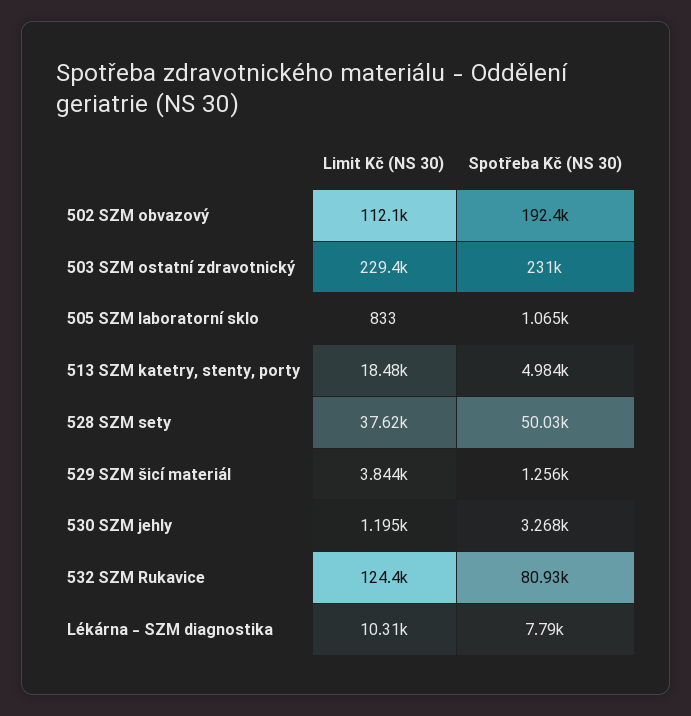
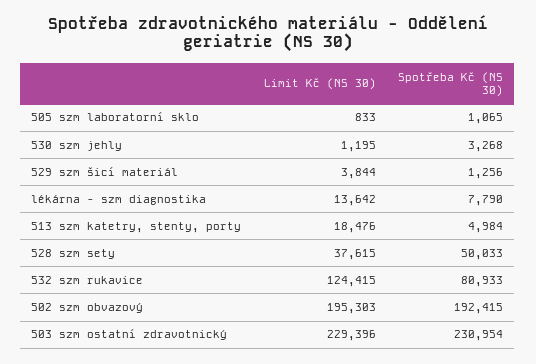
  {
    "Limit Kč (NS 30)": {
-     "502 SZM obvazový": 112100,
+     "502 SZM obvazový": 195303,
      "503 SZM ostatní zdravotnický": 229396,
      "505 SZM laboratorní sklo": 833,
      "513 SZM katetry, stenty, porty": 18476,
      "528 SZM sety": 37615,
      "529 SZM šicí materiál": 3844,
      "530 SZM jehly": 1195,
      "532 SZM Rukavice": 124415,
-     "Lékárna - SZM diagnostika": 10310
+     "Lékárna - SZM diagnostika": 13642
    },
    "Spotřeba Kč (NS 30)": {
      "502 SZM obvazový": 192415,
      "503 SZM ostatní zdravotnický": 230954,
      "505 SZM laboratorní sklo": 1065,
      "513 SZM katetry, stenty, porty": 4984,
      "528 SZM sety": 50033,
      "529 SZM šicí materiál": 1256,
      "530 SZM jehly": 3268,
      "532 SZM Rukavice": 80933,
      "Lékárna - SZM diagnostika": 7790
    }
  }

